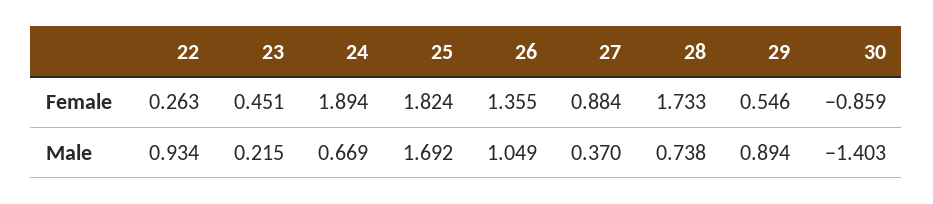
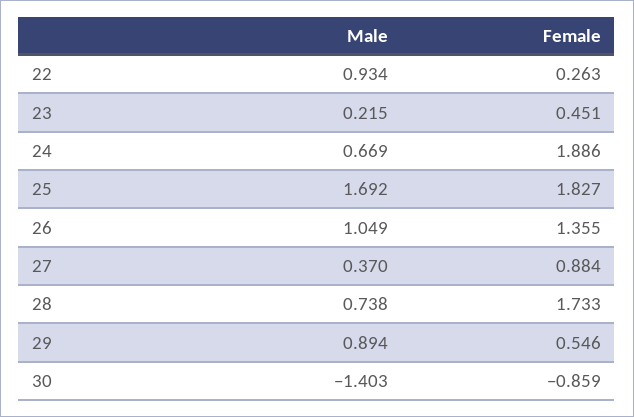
  {
    "22": {
      "Female": 0.263,
      "Male": 0.934
    },
    "23": {
      "Female": 0.451,
      "Male": 0.215
    },
    "24": {
-     "Female": 1.894,
+     "Female": 1.886,
      "Male": 0.669
    },
    "25": {
-     "Female": 1.824,
+     "Female": 1.827,
      "Male": 1.692
    },
    "26": {
      "Female": 1.355,
      "Male": 1.049
    },
    "27": {
      "Female": 0.884,
      "Male": 0.37
    },
    "28": {
      "Female": 1.733,
      "Male": 0.738
    },
    "29": {
      "Female": 0.546,
      "Male": 0.894
    },
    "30": {
      "Female": -0.859,
      "Male": -1.403
    }
  }

